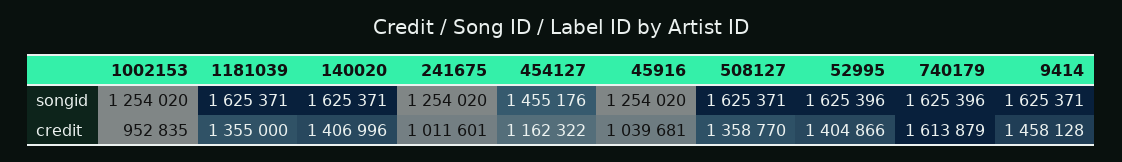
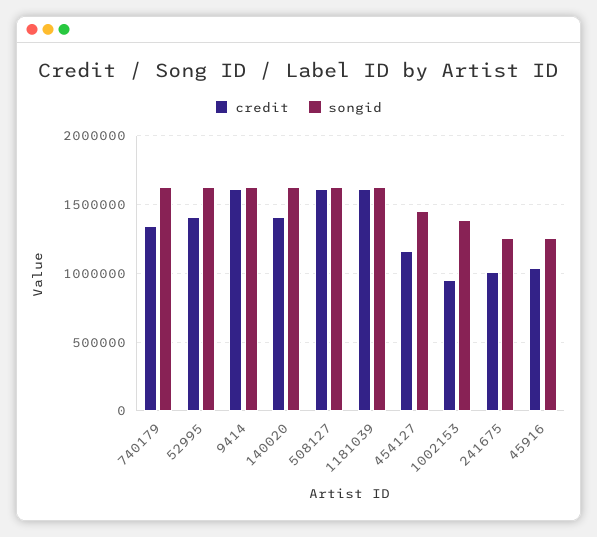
  {
    "songid": {
-     "1002153": 1254020,
+     "1002153": 1400000,
      "1181039": 1625371,
      "140020": 1625371,
      "241675": 1254020,
      "454127": 1455176,
      "45916": 1254020,
      "508127": 1625371,
      "52995": 1625396,
      "740179": 1625396,
      "9414": 1625371
    },
    "credit": {
      "1002153": 952835,
-     "1181039": 1355000,
+     "1181039": 1600000,
      "140020": 1406996,
      "241675": 1011601,
      "454127": 1162322,
      "45916": 1039681,
-     "508127": 1358770,
+     "508127": 1600000,
      "52995": 1404866,
-     "740179": 1613879,
+     "740179": 1350000,
-     "9414": 1458128
+     "9414": 1600000
    }
  }

